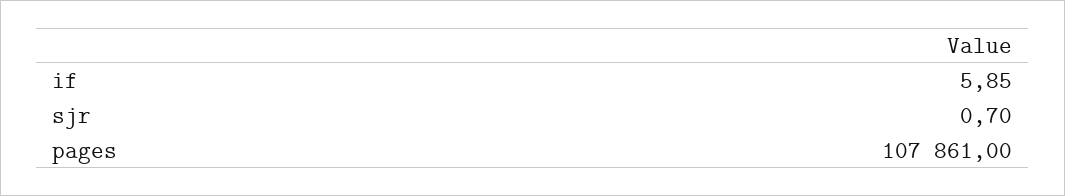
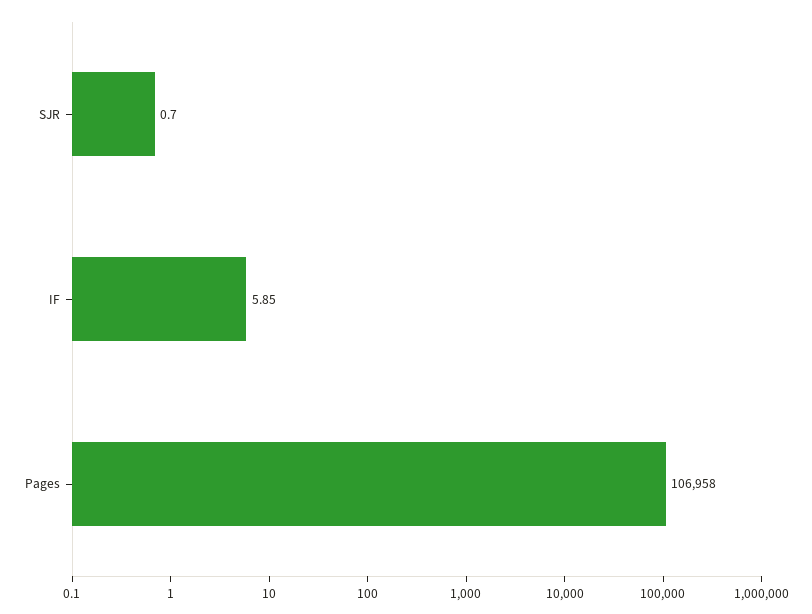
  {
    "if": 5.85,
    "sjr": 0.7,
-   "pages": 107861
+   "pages": 106958
  }

